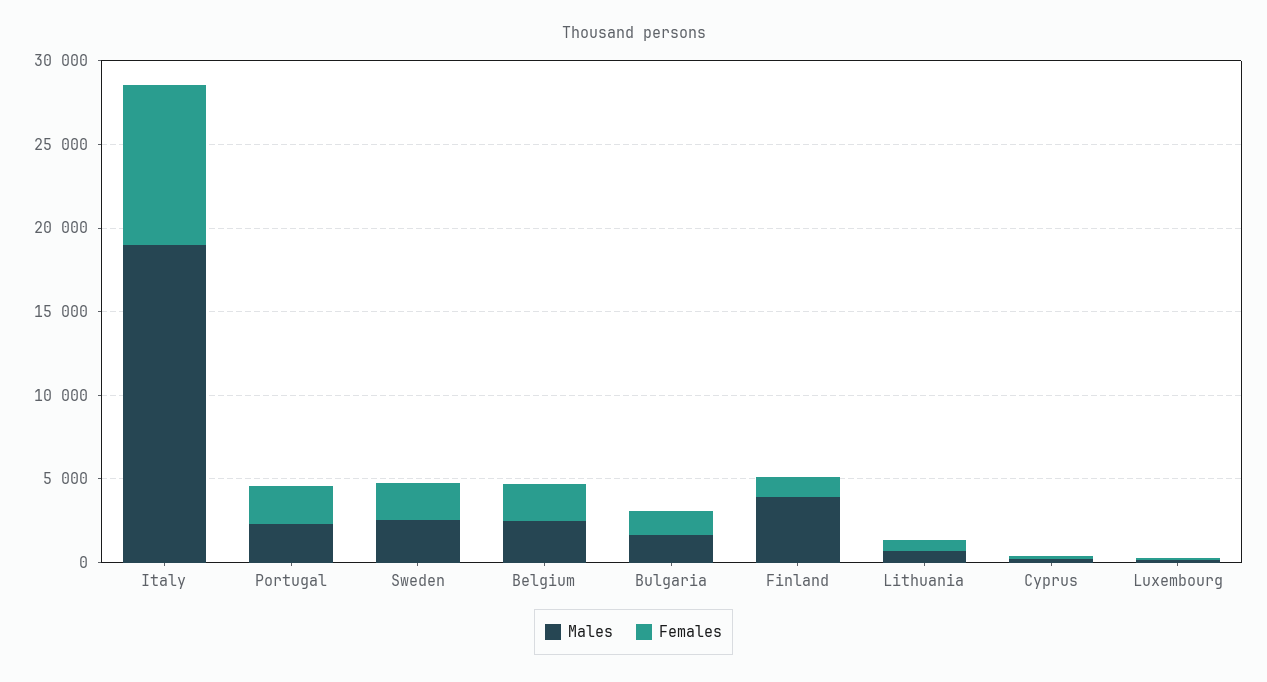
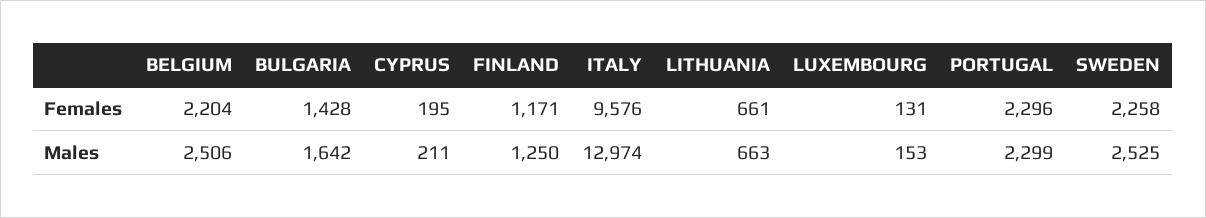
  {
    "Males": {
-     "Italy": 19000,
+     "Italy": 12974,
      "Portugal": 2299,
      "Sweden": 2525,
      "Belgium": 2506,
      "Bulgaria": 1642,
-     "Finland": 4000,
+     "Finland": 1250,
      "Lithuania": 663,
      "Cyprus": 211,
      "Luxembourg": 153
    },
    "Females": {
      "Italy": 9576,
      "Portugal": 2296,
      "Sweden": 2258,
      "Belgium": 2204,
      "Bulgaria": 1428,
      "Finland": 1171,
      "Lithuania": 661,
      "Cyprus": 195,
      "Luxembourg": 131
    }
  }

